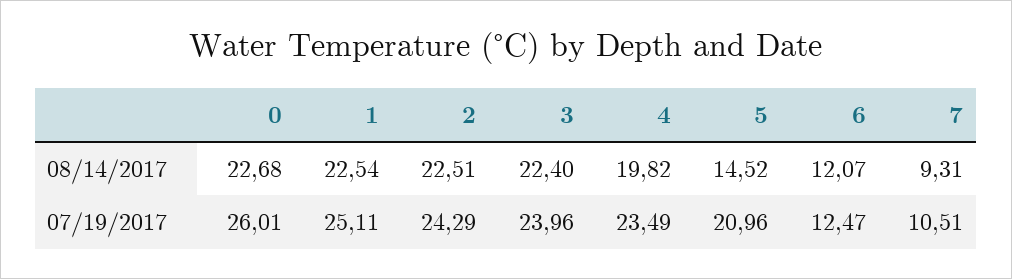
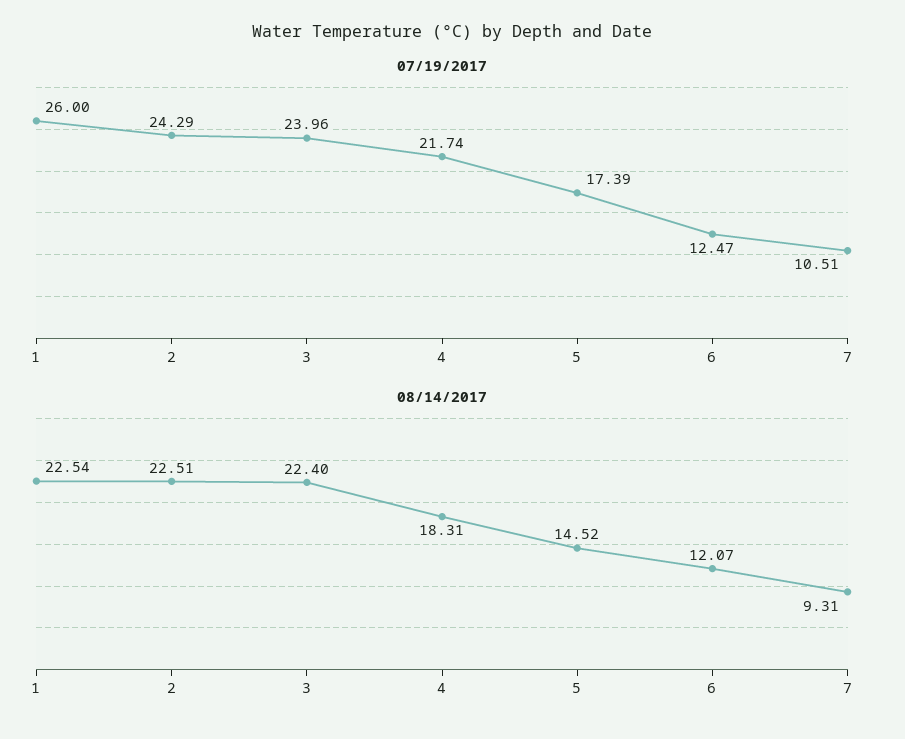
  {
    "08/14/2017": {
-     "0": 22.68,
      "1": 22.54,
      "2": 22.51,
      "3": 22.4,
-     "4": 19.82,
+     "4": 18.31,
      "5": 14.52,
      "6": 12.07,
      "7": 9.31
    },
    "07/19/2017": {
-     "0": 26.01,
-     "1": 25.11,
+     "1": 26,
      "2": 24.29,
      "3": 23.96,
-     "4": 23.49,
+     "4": 21.74,
-     "5": 20.96,
+     "5": 17.39,
      "6": 12.47,
      "7": 10.51
    }
  }

